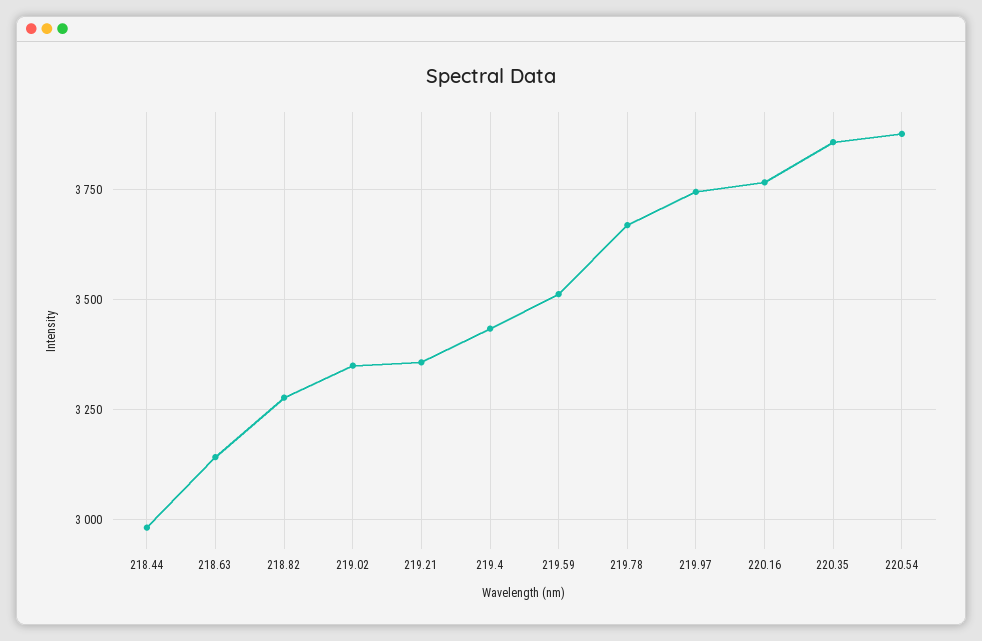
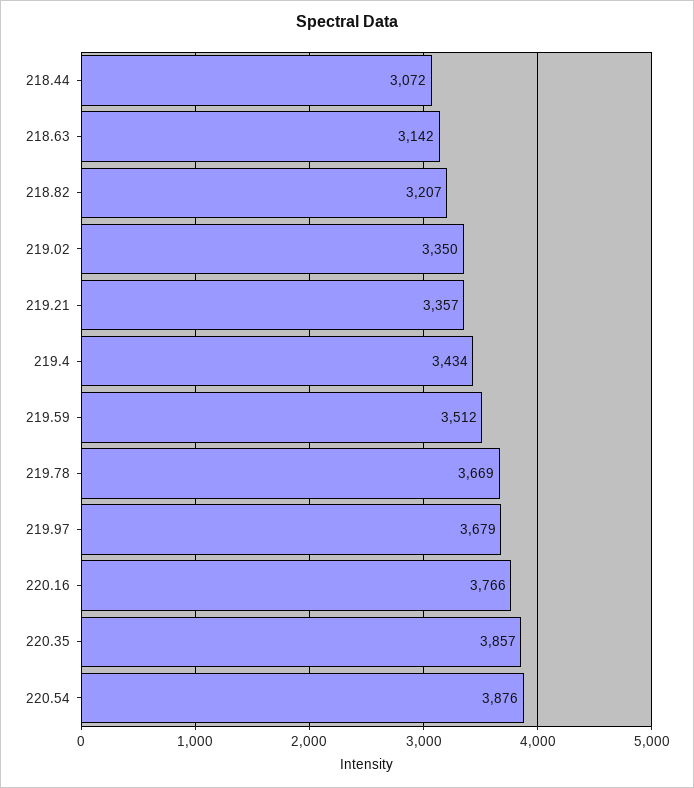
  {
-   "218.44": 2975,
+   "218.44": 3072,
    "218.63": 3142,
-   "218.82": 3275,
+   "218.82": 3207,
    "219.02": 3350,
    "219.21": 3357,
    "219.4": 3434,
    "219.59": 3512,
    "219.78": 3669,
-   "219.97": 3750,
+   "219.97": 3679,
    "220.16": 3766,
    "220.35": 3857,
    "220.54": 3876
  }

